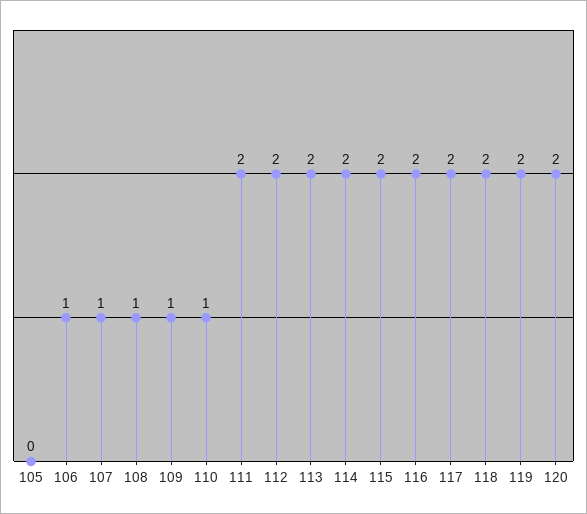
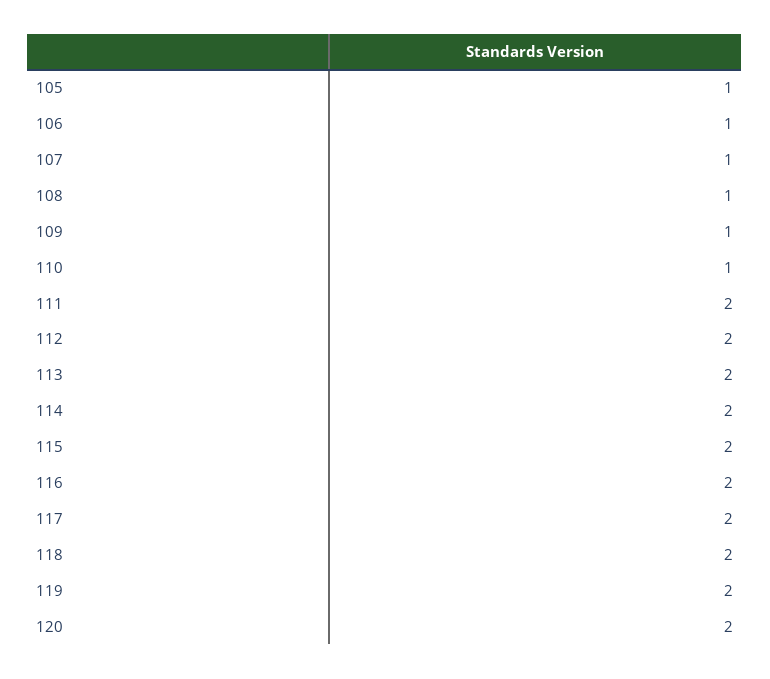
  {
-   "105": 0,
+   "105": 1,
    "106": 1,
    "107": 1,
    "108": 1,
    "109": 1,
    "110": 1,
    "111": 2,
    "112": 2,
    "113": 2,
    "114": 2,
    "115": 2,
    "116": 2,
    "117": 2,
    "118": 2,
    "119": 2,
    "120": 2
  }

